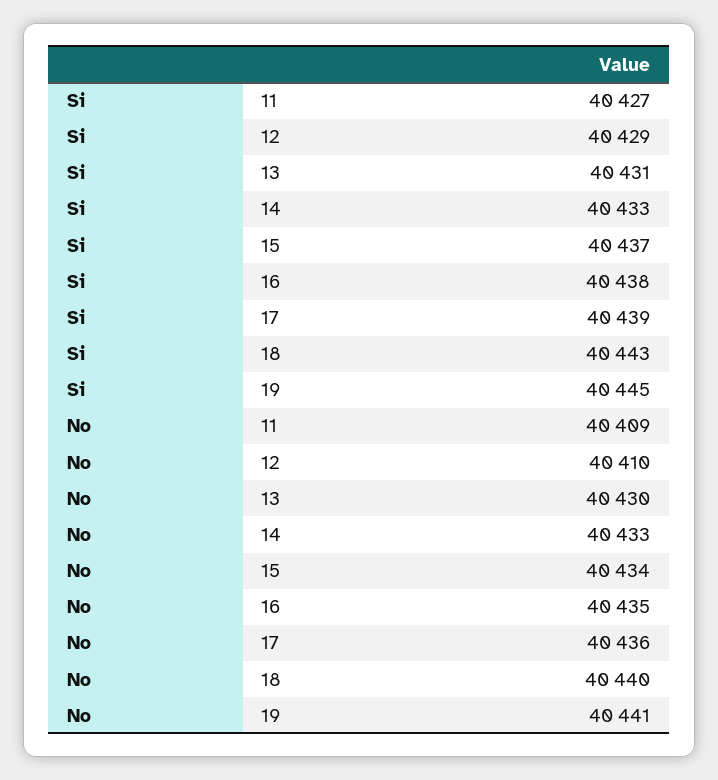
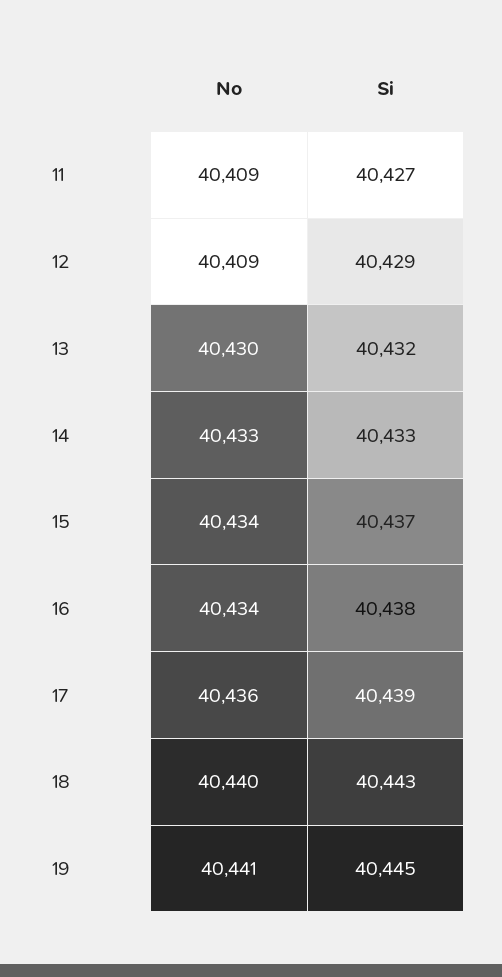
  {
    "Si": {
      "11": 40427,
      "12": 40429,
-     "13": 40431,
+     "13": 40432,
      "14": 40433,
      "15": 40437,
      "16": 40438,
      "17": 40439,
      "18": 40443,
      "19": 40445
    },
    "No": {
      "11": 40409,
-     "12": 40410,
+     "12": 40409,
      "13": 40430,
      "14": 40433,
      "15": 40434,
-     "16": 40435,
+     "16": 40434,
      "17": 40436,
      "18": 40440,
      "19": 40441
    }
  }

